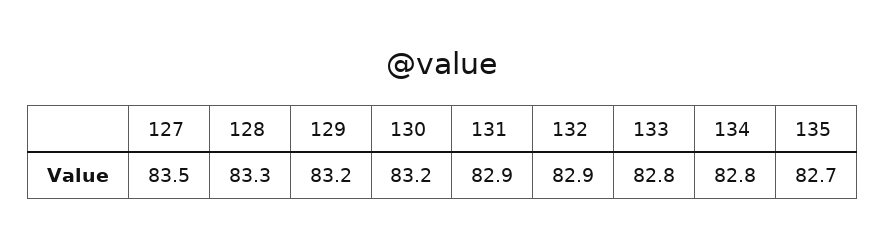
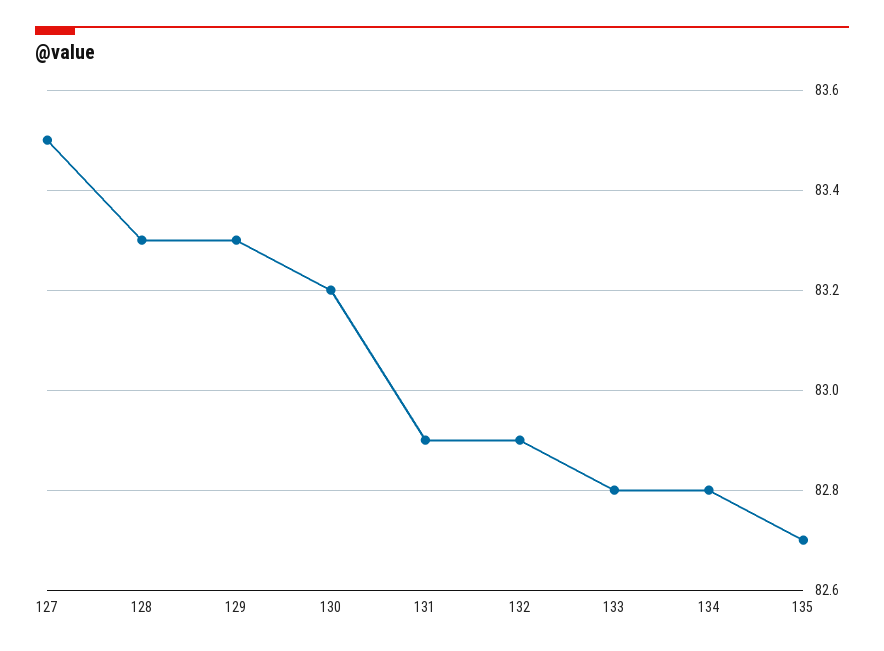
  {
    "127": 83.5,
    "128": 83.3,
-   "129": 83.2,
+   "129": 83.3,
    "130": 83.2,
    "131": 82.9,
    "132": 82.9,
    "133": 82.8,
    "134": 82.8,
    "135": 82.7
  }

